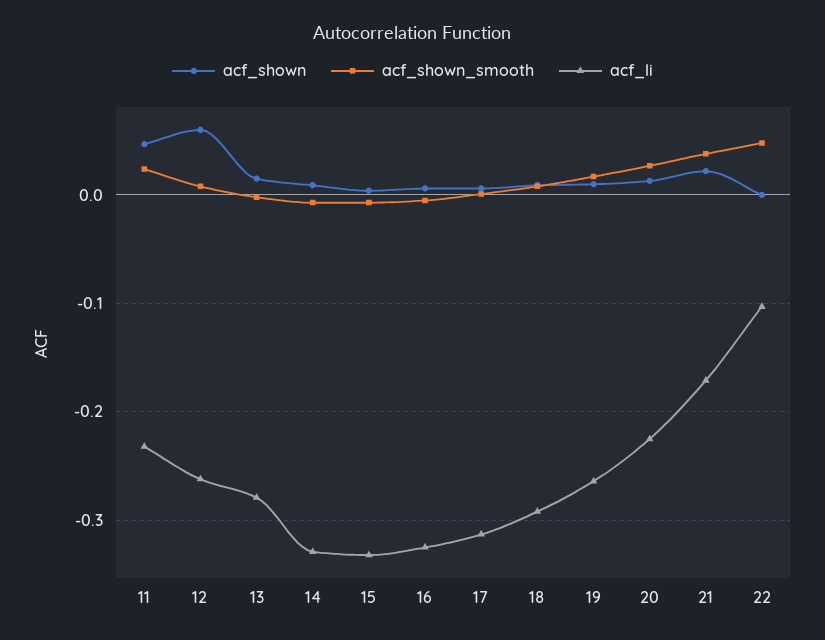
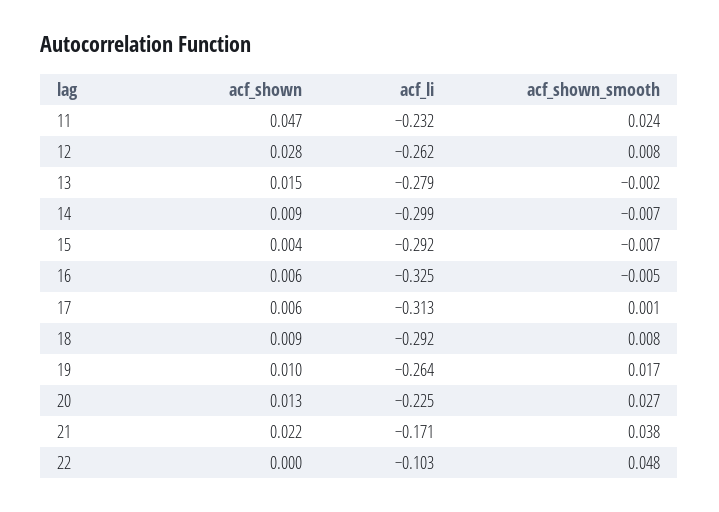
  {
    "acf_shown": {
      "11": 0.047,
-     "12": 0.06,
+     "12": 0.028,
      "13": 0.015,
      "14": 0.009,
      "15": 0.004,
      "16": 0.006,
      "17": 0.006,
      "18": 0.009,
      "19": 0.01,
      "20": 0.013,
      "21": 0.022,
      "22": 0
    },
    "acf_shown_smooth": {
      "11": 0.024,
      "12": 0.008,
      "13": -0.002,
      "14": -0.007,
      "15": -0.007,
      "16": -0.005,
      "17": 0.001,
      "18": 0.008,
      "19": 0.017,
      "20": 0.027,
      "21": 0.038,
      "22": 0.048
    },
    "acf_li": {
      "11": -0.232,
      "12": -0.262,
      "13": -0.279,
-     "14": -0.33,
+     "14": -0.299,
-     "15": -0.33,
+     "15": -0.292,
      "16": -0.325,
      "17": -0.313,
      "18": -0.292,
      "19": -0.264,
      "20": -0.225,
      "21": -0.171,
      "22": -0.103
    }
  }

